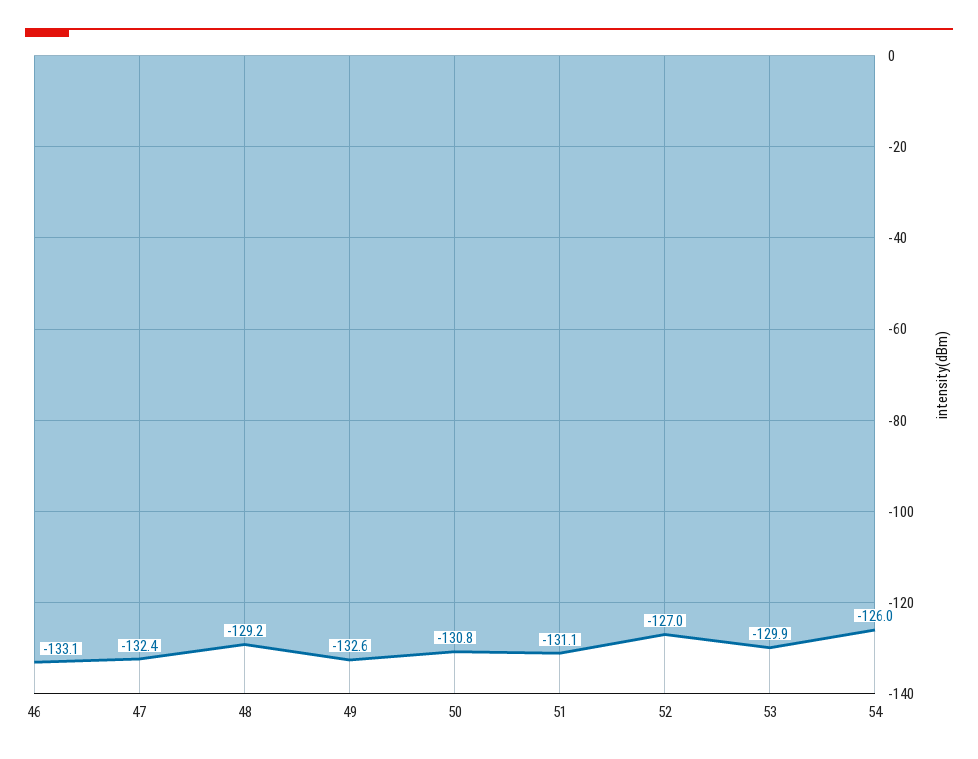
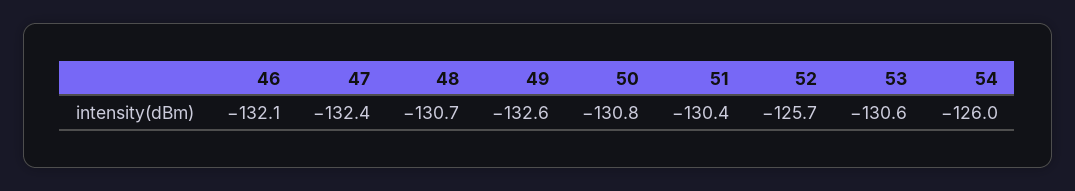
  {
-   "46": -133.1,
+   "46": -132.1,
    "47": -132.4,
-   "48": -129.2,
+   "48": -130.7,
    "49": -132.6,
    "50": -130.8,
-   "51": -131.1,
+   "51": -130.4,
-   "52": -127,
+   "52": -125.7,
-   "53": -129.9,
+   "53": -130.6,
    "54": -126
  }

